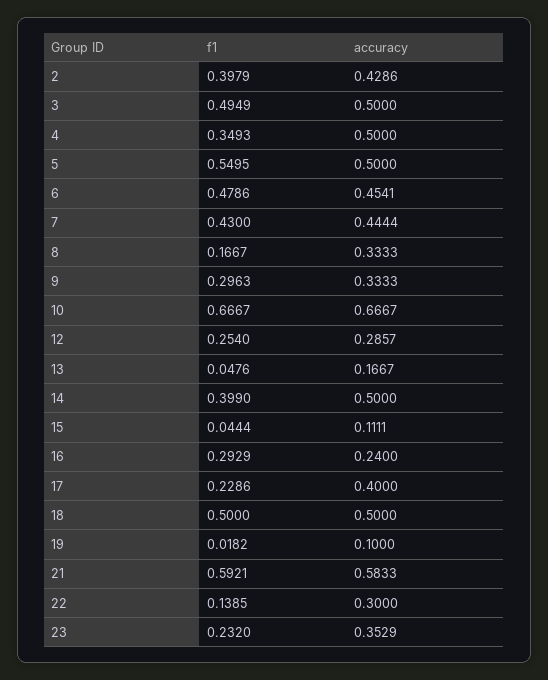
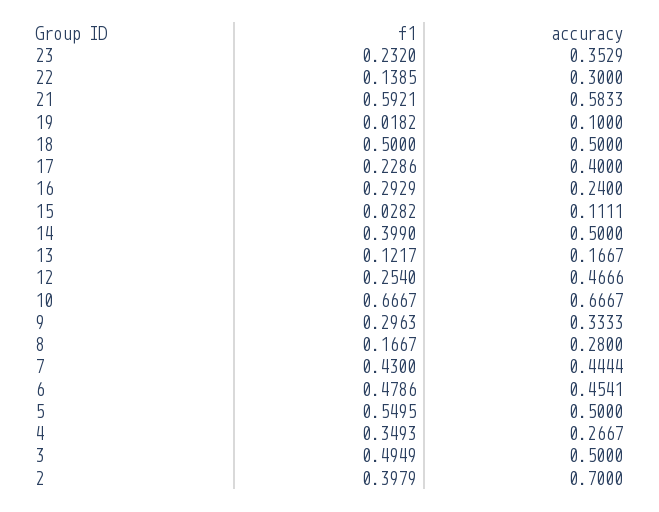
  {
    "f1": {
      "2": 0.3979,
      "3": 0.4949,
      "4": 0.3493,
      "5": 0.5495,
      "6": 0.4786,
      "7": 0.43,
      "8": 0.1667,
      "9": 0.2963,
      "10": 0.6667,
      "12": 0.254,
-     "13": 0.0476,
+     "13": 0.1217,
      "14": 0.399,
-     "15": 0.0444,
+     "15": 0.0282,
      "16": 0.2929,
      "17": 0.2286,
      "18": 0.5,
      "19": 0.0182,
      "21": 0.5921,
      "22": 0.1385,
      "23": 0.232
    },
    "accuracy": {
-     "2": 0.4286,
+     "2": 0.7,
      "3": 0.5,
-     "4": 0.5,
+     "4": 0.2667,
      "5": 0.5,
      "6": 0.4541,
      "7": 0.4444,
-     "8": 0.3333,
+     "8": 0.28,
      "9": 0.3333,
      "10": 0.6667,
-     "12": 0.2857,
+     "12": 0.4666,
      "13": 0.1667,
      "14": 0.5,
      "15": 0.1111,
      "16": 0.24,
      "17": 0.4,
      "18": 0.5,
      "19": 0.1,
      "21": 0.5833,
      "22": 0.3,
      "23": 0.3529
    }
  }

